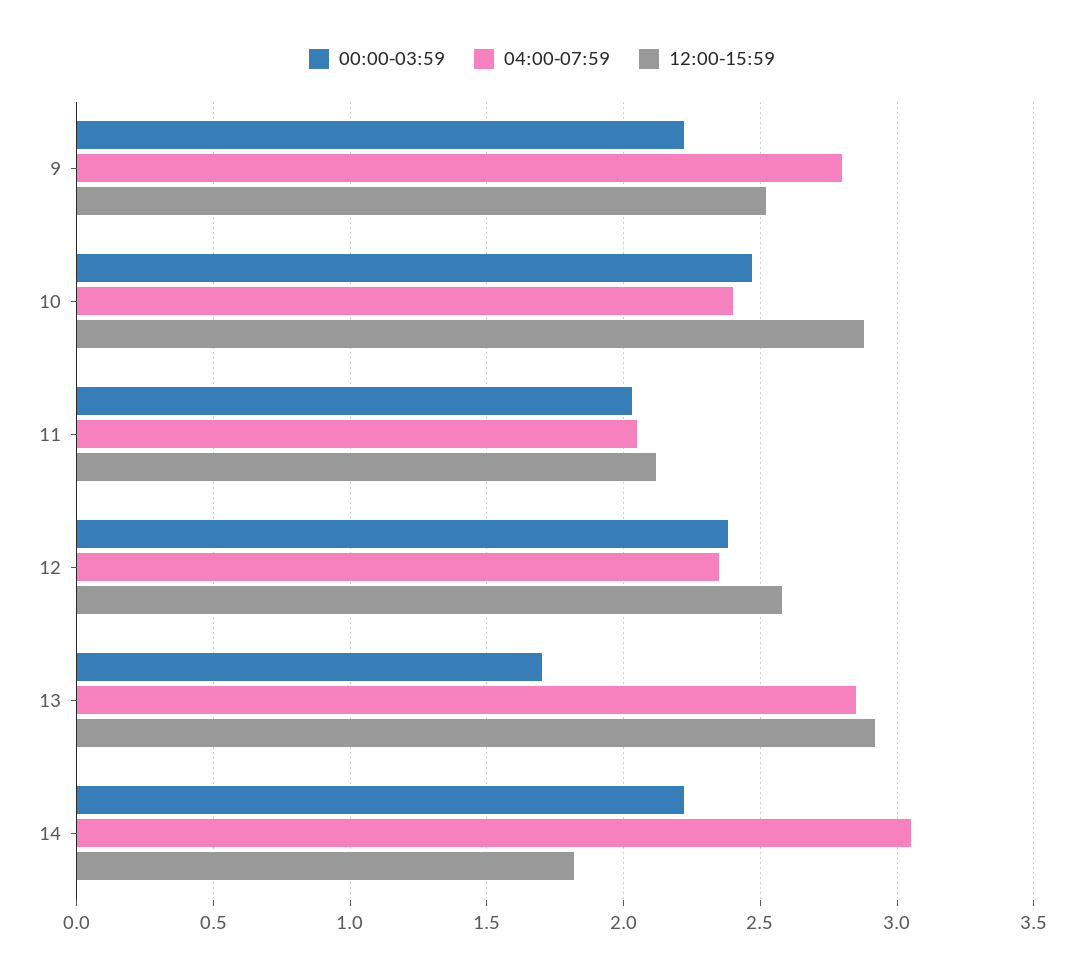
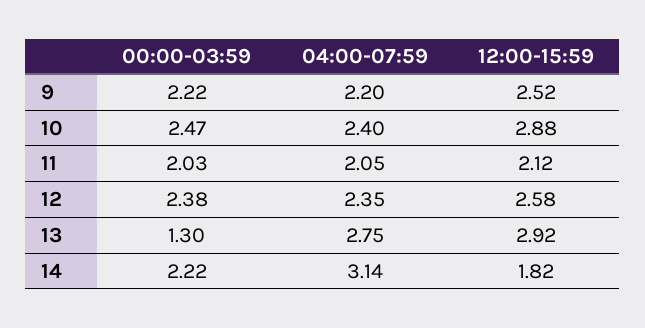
  {
    "00:00-03:59": {
      "9": 2.22,
      "10": 2.47,
      "11": 2.03,
      "12": 2.38,
-     "13": 1.7,
+     "13": 1.3,
      "14": 2.22
    },
    "04:00-07:59": {
-     "9": 2.8,
+     "9": 2.2,
      "10": 2.4,
      "11": 2.05,
      "12": 2.35,
-     "13": 2.85,
+     "13": 2.75,
-     "14": 3.05
+     "14": 3.14
    },
    "12:00-15:59": {
      "9": 2.52,
      "10": 2.88,
      "11": 2.12,
      "12": 2.58,
      "13": 2.92,
      "14": 1.82
    }
  }

